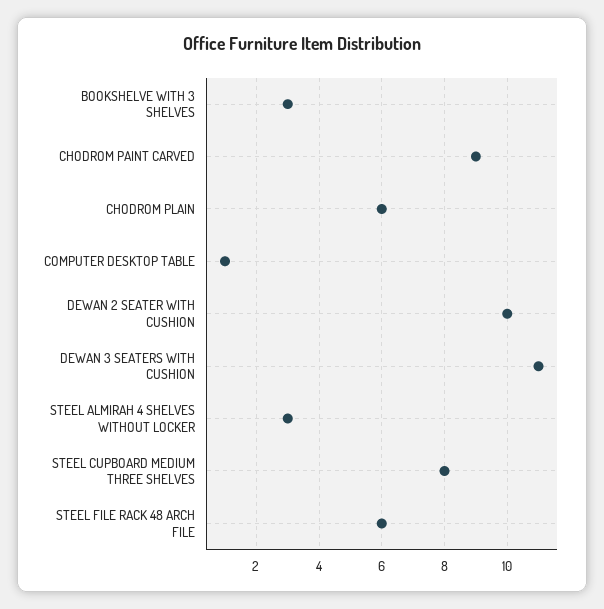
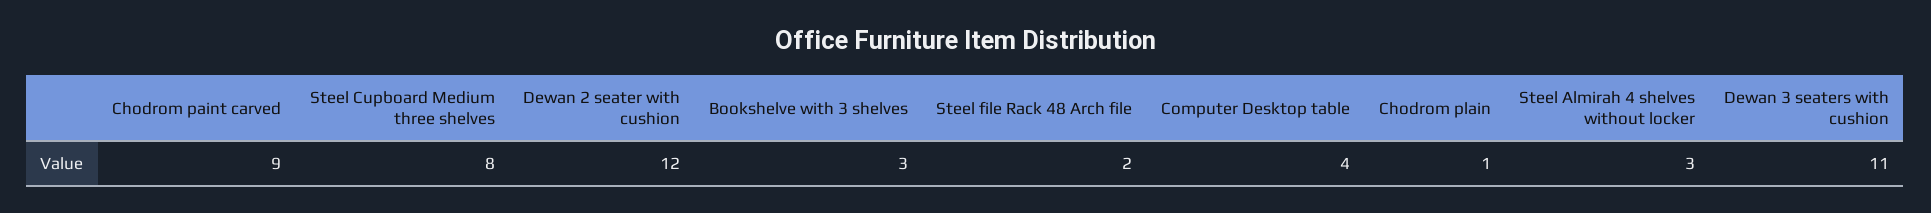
  {
    "BOOKSHELVE WITH 3 SHELVES": 3,
    "CHODROM PAINT CARVED": 9,
-   "CHODROM PLAIN": 6,
+   "CHODROM PLAIN": 1,
-   "COMPUTER DESKTOP TABLE": 1,
+   "COMPUTER DESKTOP TABLE": 4,
-   "DEWAN 2 SEATER WITH CUSHION": 10,
+   "DEWAN 2 SEATER WITH CUSHION": 12,
    "DEWAN 3 SEATERS WITH CUSHION": 11,
    "STEEL ALMIRAH 4 SHELVES WITHOUT LOCKER": 3,
    "STEEL CUPBOARD MEDIUM THREE SHELVES": 8,
-   "STEEL FILE RACK 48 ARCH FILE": 6
+   "STEEL FILE RACK 48 ARCH FILE": 2
  }

